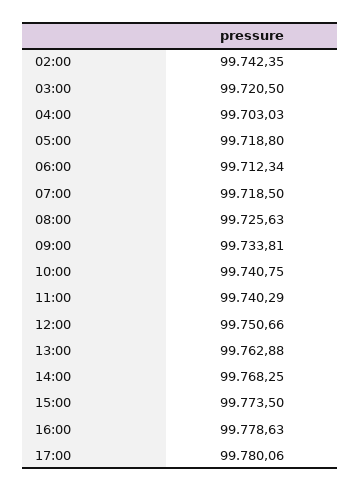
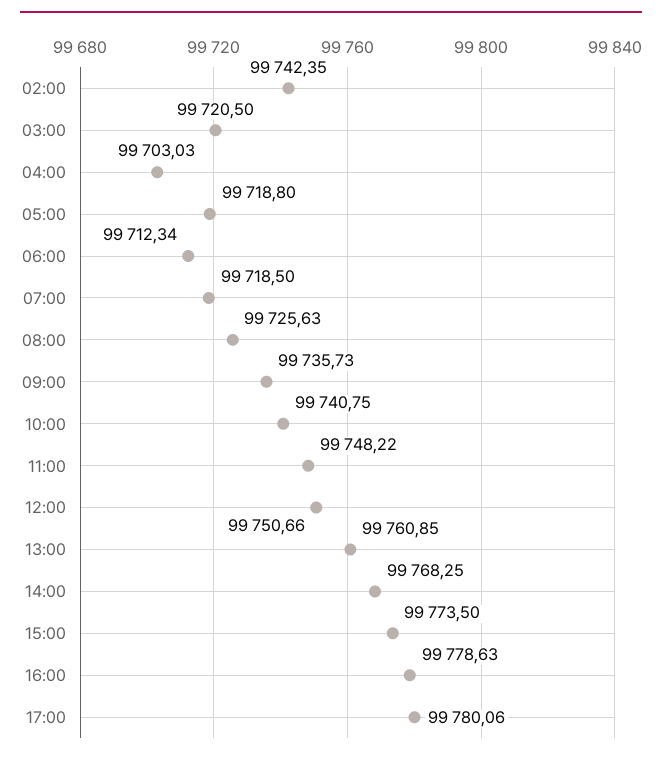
  {
    "02:00": 99742.35,
    "03:00": 99720.5,
    "04:00": 99703.03,
    "05:00": 99718.8,
    "06:00": 99712.34,
    "07:00": 99718.5,
    "08:00": 99725.63,
-   "09:00": 99733.81,
+   "09:00": 99735.73,
    "10:00": 99740.75,
-   "11:00": 99740.29,
+   "11:00": 99748.22,
    "12:00": 99750.66,
-   "13:00": 99762.88,
+   "13:00": 99760.85,
    "14:00": 99768.25,
    "15:00": 99773.5,
    "16:00": 99778.63,
    "17:00": 99780.06
  }

